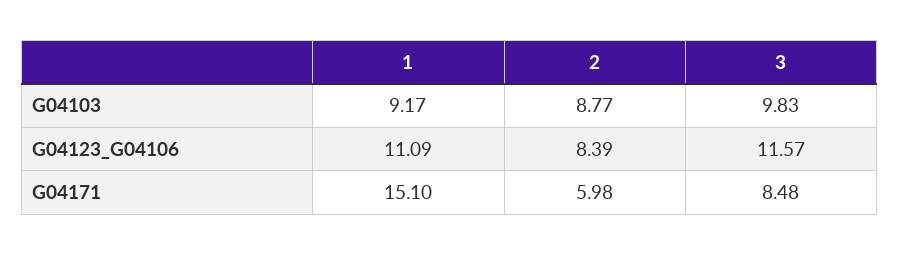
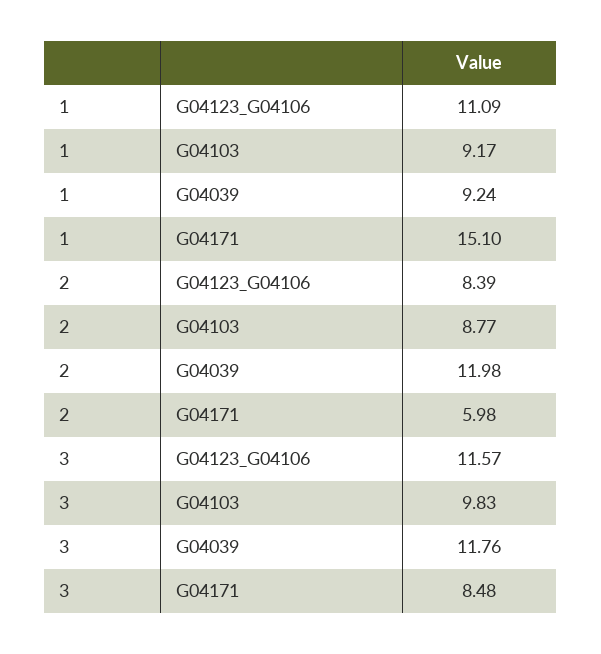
  {
    "1": {
      "G04103": 9.17,
      "G04123_G04106": 11.09,
-     "G04171": 15.1
+     "G04171": 15.1,
+     "G04039": 9.24
    },
    "2": {
      "G04103": 8.77,
      "G04123_G04106": 8.39,
-     "G04171": 5.98
+     "G04171": 5.98,
+     "G04039": 11.98
    },
    "3": {
      "G04103": 9.83,
      "G04123_G04106": 11.57,
-     "G04171": 8.48
+     "G04171": 8.48,
+     "G04039": 11.76
    }
  }

